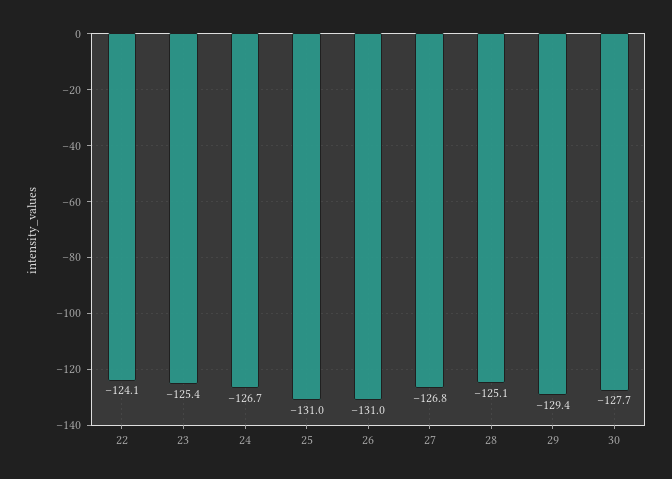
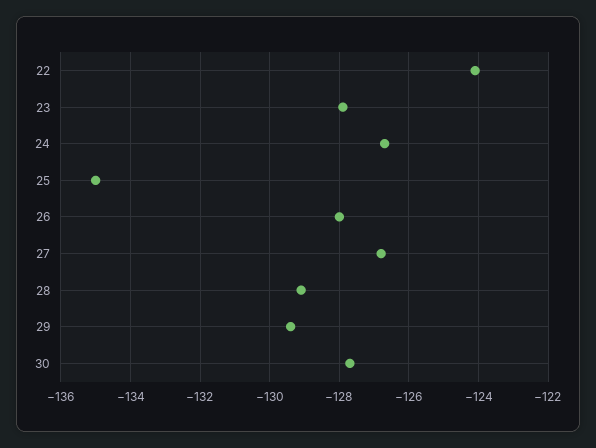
  {
    "22": -124.1,
-   "23": -125.4,
+   "23": -128,
    "24": -126.7,
-   "25": -131,
+   "25": -135,
-   "26": -131,
+   "26": -128,
    "27": -126.8,
-   "28": -125.1,
+   "28": -129,
    "29": -129.4,
    "30": -127.7
  }

